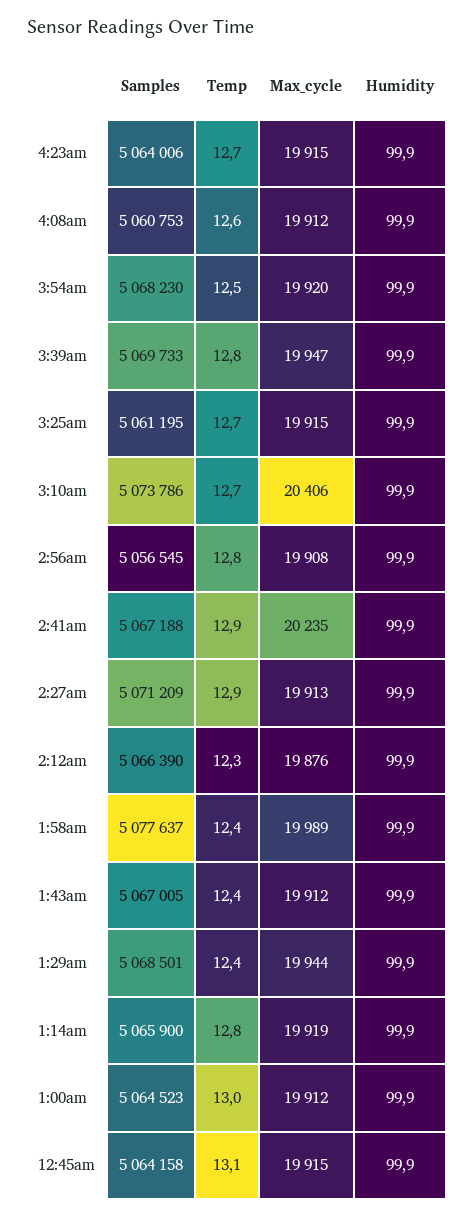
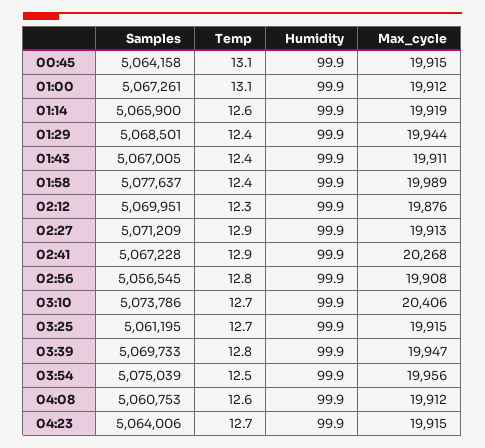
  {
    "Samples": {
      "4:23am": 5064006,
      "4:08am": 5060753,
-     "3:54am": 5068230,
+     "3:54am": 5075039,
      "3:39am": 5069733,
      "3:25am": 5061195,
      "3:10am": 5073786,
      "2:56am": 5056545,
-     "2:41am": 5067188,
+     "2:41am": 5067228,
      "2:27am": 5071209,
-     "2:12am": 5066390,
+     "2:12am": 5069951,
      "1:58am": 5077637,
      "1:43am": 5067005,
      "1:29am": 5068501,
      "1:14am": 5065900,
-     "1:00am": 5064523,
+     "1:00am": 5067261,
      "12:45am": 5064158
    },
    "Temp": {
      "4:23am": 12.7,
      "4:08am": 12.6,
      "3:54am": 12.5,
      "3:39am": 12.8,
      "3:25am": 12.7,
      "3:10am": 12.7,
      "2:56am": 12.8,
      "2:41am": 12.9,
      "2:27am": 12.9,
      "2:12am": 12.3,
      "1:58am": 12.4,
      "1:43am": 12.4,
      "1:29am": 12.4,
-     "1:14am": 12.8,
+     "1:14am": 12.6,
-     "1:00am": 13,
+     "1:00am": 13.1,
      "12:45am": 13.1
    },
    "Max_cycle": {
      "4:23am": 19915,
      "4:08am": 19912,
-     "3:54am": 19920,
+     "3:54am": 19956,
      "3:39am": 19947,
      "3:25am": 19915,
      "3:10am": 20406,
      "2:56am": 19908,
-     "2:41am": 20235,
+     "2:41am": 20268,
      "2:27am": 19913,
      "2:12am": 19876,
      "1:58am": 19989,
-     "1:43am": 19912,
+     "1:43am": 19911,
      "1:29am": 19944,
      "1:14am": 19919,
      "1:00am": 19912,
      "12:45am": 19915
    },
    "Humidity": {
      "4:23am": 99.9,
      "4:08am": 99.9,
      "3:54am": 99.9,
      "3:39am": 99.9,
      "3:25am": 99.9,
      "3:10am": 99.9,
      "2:56am": 99.9,
      "2:41am": 99.9,
      "2:27am": 99.9,
      "2:12am": 99.9,
      "1:58am": 99.9,
      "1:43am": 99.9,
      "1:29am": 99.9,
      "1:14am": 99.9,
      "1:00am": 99.9,
      "12:45am": 99.9
    }
  }

